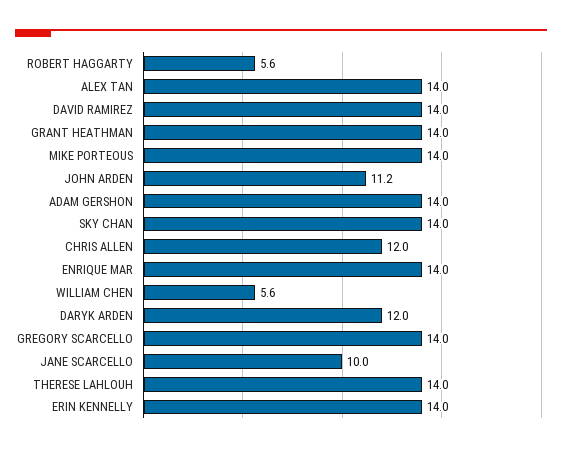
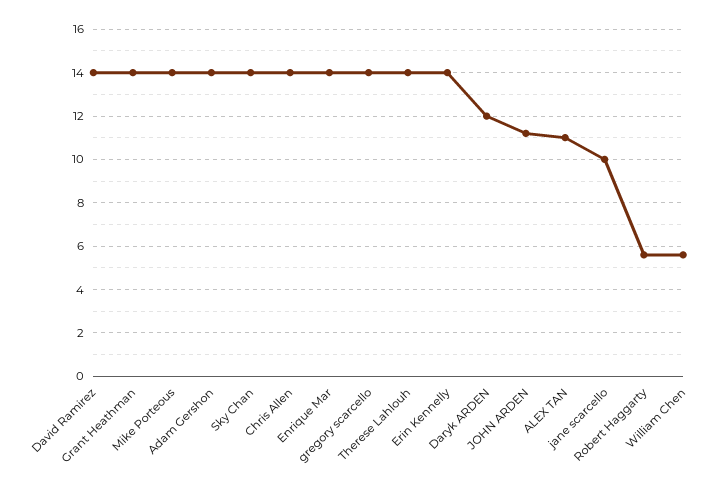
  {
    "ROBERT HAGGARTY": 5.6,
-   "ALEX TAN": 14,
+   "ALEX TAN": 11,
    "DAVID RAMIREZ": 14,
    "GRANT HEATHMAN": 14,
    "MIKE PORTEOUS": 14,
    "JOHN ARDEN": 11.2,
    "ADAM GERSHON": 14,
    "SKY CHAN": 14,
-   "CHRIS ALLEN": 12,
+   "CHRIS ALLEN": 14,
    "ENRIQUE MAR": 14,
    "WILLIAM CHEN": 5.6,
    "DARYK ARDEN": 12,
    "GREGORY SCARCELLO": 14,
    "JANE SCARCELLO": 10,
    "THERESE LAHLOUH": 14,
    "ERIN KENNELLY": 14
  }

